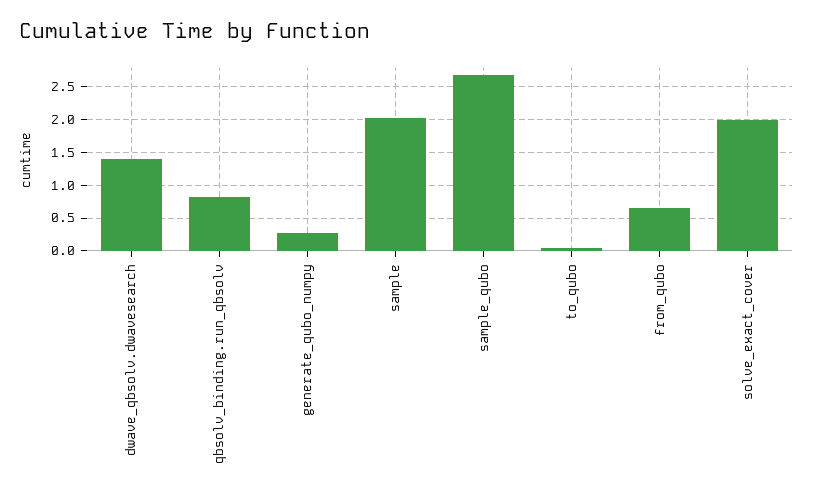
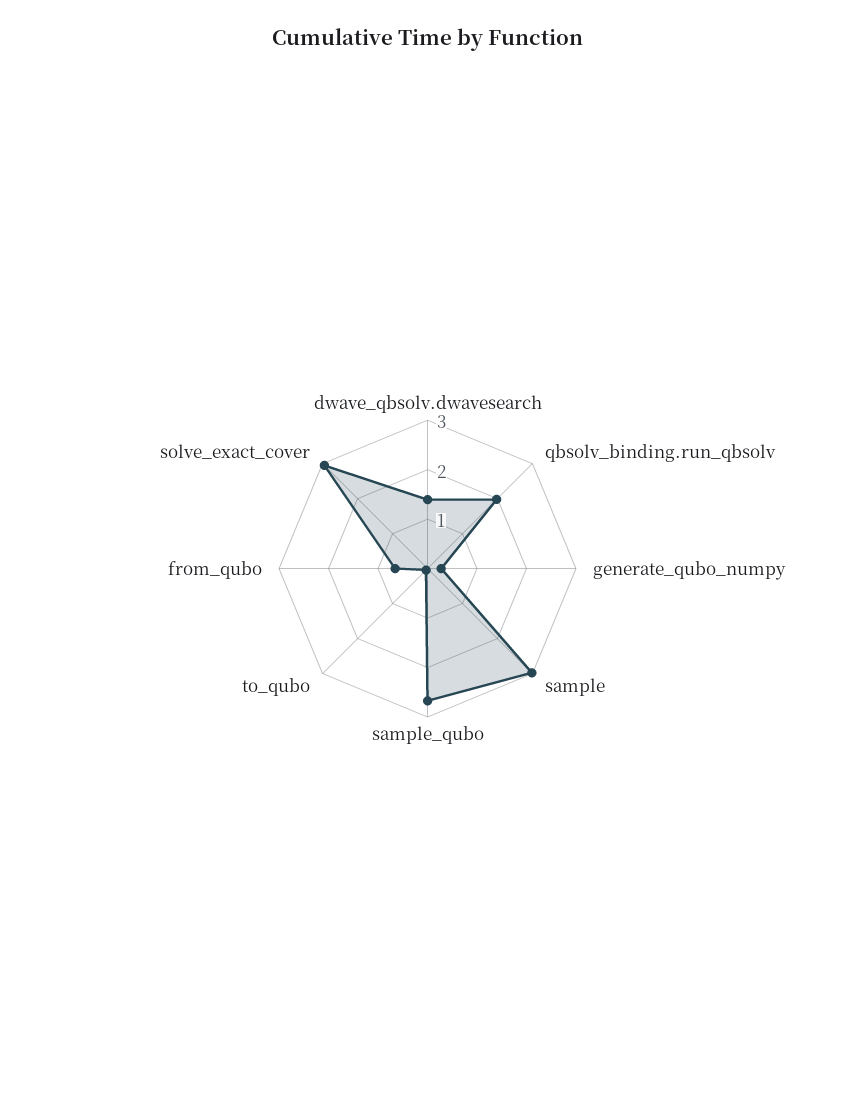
  {
    "dwave_qbsolv.dwavesearch": 1.4,
-   "qbsolv_binding.run_qbsolv": 0.8,
+   "qbsolv_binding.run_qbsolv": 2,
    "generate_qubo_numpy": 0.3,
-   "sample": 2,
+   "sample": 3,
    "sample_qubo": 2.7,
    "to_qubo": 0,
    "from_qubo": 0.7,
-   "solve_exact_cover": 2
+   "solve_exact_cover": 3
  }

